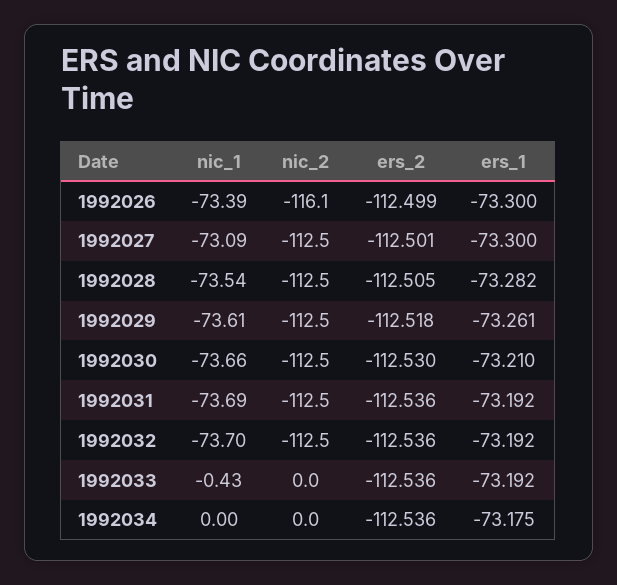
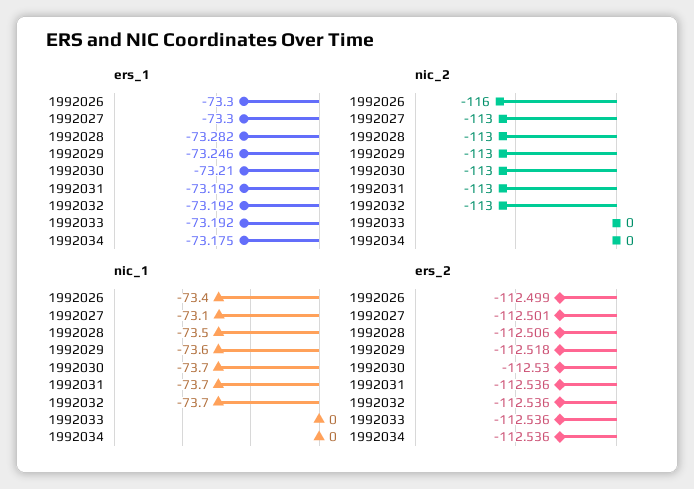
  {
    "nic_1": {
      "1992026": -73.39,
      "1992027": -73.09,
      "1992028": -73.54,
      "1992029": -73.61,
      "1992030": -73.66,
      "1992031": -73.69,
      "1992032": -73.7,
-     "1992033": -0.43,
+     "1992033": 0,
      "1992034": 0
    },
    "nic_2": {
      "1992026": -116.1,
      "1992027": -112.5,
      "1992028": -112.5,
      "1992029": -112.5,
      "1992030": -112.5,
      "1992031": -112.5,
      "1992032": -112.5,
      "1992033": 0,
      "1992034": 0
    },
    "ers_2": {
      "1992026": -112.499,
      "1992027": -112.501,
-     "1992028": -112.505,
+     "1992028": -112.506,
      "1992029": -112.518,
      "1992030": -112.53,
      "1992031": -112.536,
      "1992032": -112.536,
      "1992033": -112.536,
      "1992034": -112.536
    },
    "ers_1": {
      "1992026": -73.3,
      "1992027": -73.3,
      "1992028": -73.282,
-     "1992029": -73.261,
+     "1992029": -73.246,
      "1992030": -73.21,
      "1992031": -73.192,
      "1992032": -73.192,
      "1992033": -73.192,
      "1992034": -73.175
    }
  }

